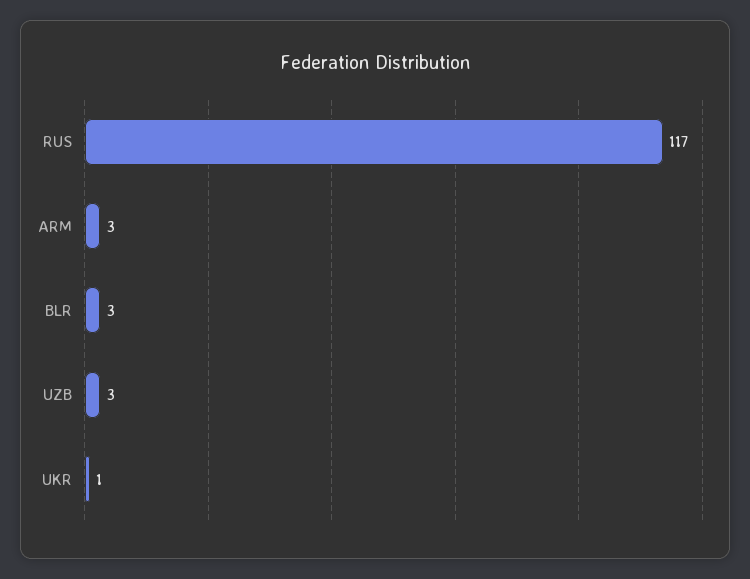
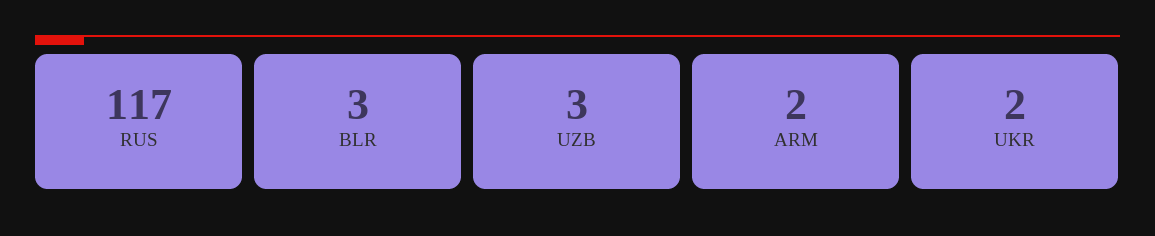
  {
    "RUS": 117,
-   "ARM": 3,
+   "ARM": 2,
    "BLR": 3,
    "UZB": 3,
-   "UKR": 1
+   "UKR": 2
  }

